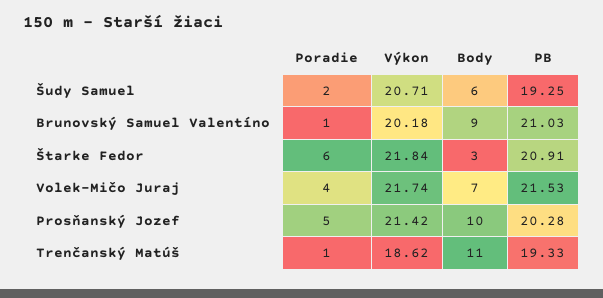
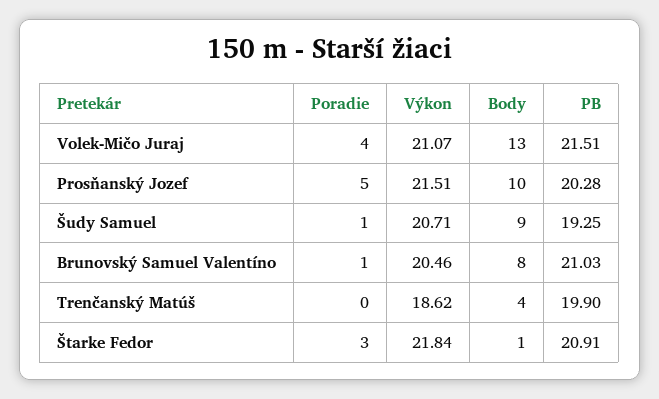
  {
    "Poradie": {
-     "Šudy Samuel": 2,
+     "Šudy Samuel": 1,
      "Brunovský Samuel Valentíno": 1,
-     "Štarke Fedor": 6,
+     "Štarke Fedor": 3,
      "Volek-Mičo Juraj": 4,
      "Prosňanský Jozef": 5,
-     "Trenčanský Matúš": 1
+     "Trenčanský Matúš": 0
    },
    "Výkon": {
      "Šudy Samuel": 20.71,
-     "Brunovský Samuel Valentíno": 20.18,
+     "Brunovský Samuel Valentíno": 20.46,
      "Štarke Fedor": 21.84,
-     "Volek-Mičo Juraj": 21.74,
+     "Volek-Mičo Juraj": 21.07,
-     "Prosňanský Jozef": 21.42,
+     "Prosňanský Jozef": 21.51,
      "Trenčanský Matúš": 18.62
    },
    "Body": {
-     "Šudy Samuel": 6,
+     "Šudy Samuel": 9,
-     "Brunovský Samuel Valentíno": 9,
+     "Brunovský Samuel Valentíno": 8,
-     "Štarke Fedor": 3,
+     "Štarke Fedor": 1,
-     "Volek-Mičo Juraj": 7,
+     "Volek-Mičo Juraj": 13,
      "Prosňanský Jozef": 10,
-     "Trenčanský Matúš": 11
+     "Trenčanský Matúš": 4
    },
    "PB": {
      "Šudy Samuel": 19.25,
      "Brunovský Samuel Valentíno": 21.03,
      "Štarke Fedor": 20.91,
-     "Volek-Mičo Juraj": 21.53,
+     "Volek-Mičo Juraj": 21.51,
      "Prosňanský Jozef": 20.28,
-     "Trenčanský Matúš": 19.33
+     "Trenčanský Matúš": 19.9
    }
  }

